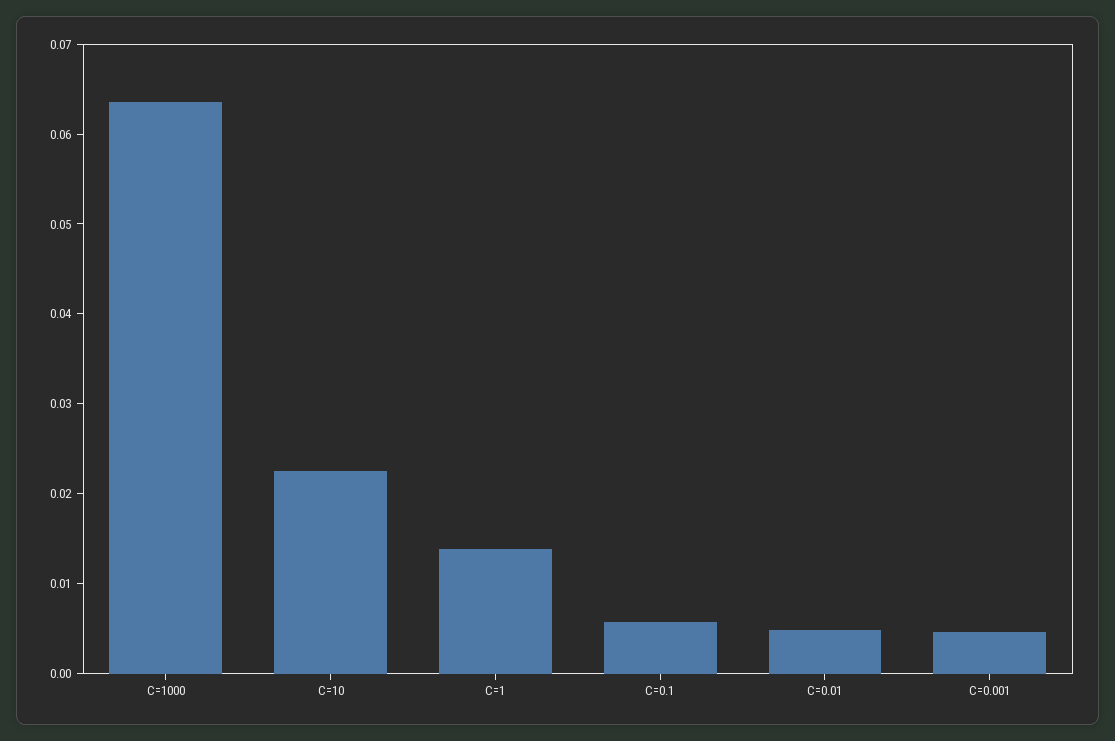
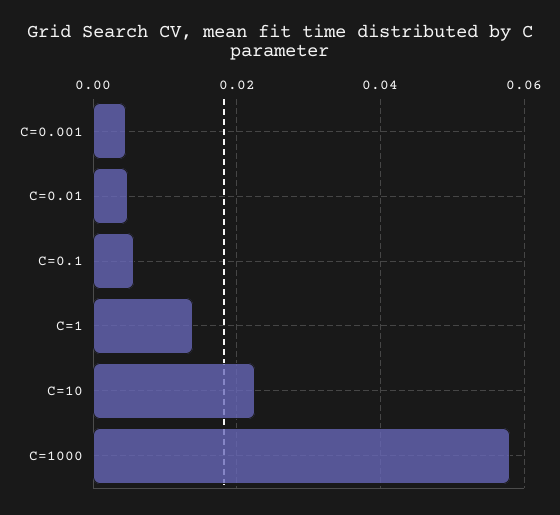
  {
-   "C=1000": 0.064,
+   "C=1000": 0.058,
    "C=10": 0.022,
    "C=1": 0.014,
    "C=0.1": 0.006,
    "C=0.01": 0.004,
    "C=0.001": 0.004
  }

